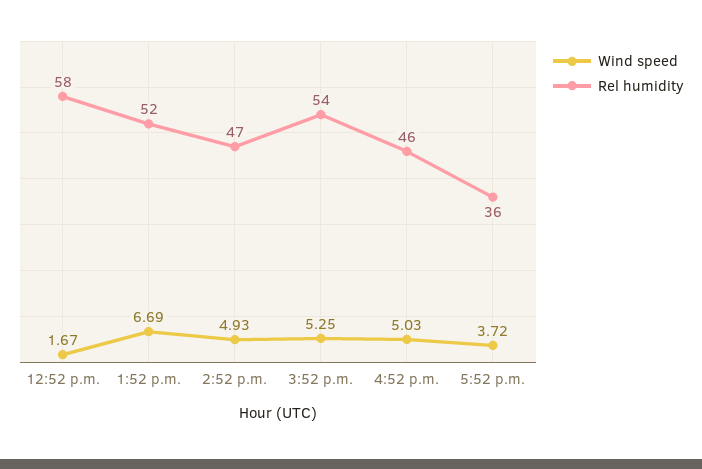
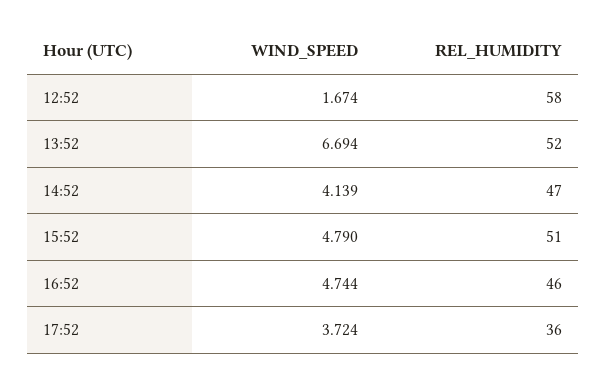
  {
    "Wind speed": {
      "12:52 p.m.": 1.674,
      "1:52 p.m.": 6.694,
-     "2:52 p.m.": 4.93,
+     "2:52 p.m.": 4.139,
-     "3:52 p.m.": 5.25,
+     "3:52 p.m.": 4.79,
-     "4:52 p.m.": 5.03,
+     "4:52 p.m.": 4.744,
      "5:52 p.m.": 3.724
    },
    "Rel humidity": {
      "12:52 p.m.": 58,
      "1:52 p.m.": 52,
      "2:52 p.m.": 47,
-     "3:52 p.m.": 54,
+     "3:52 p.m.": 51,
      "4:52 p.m.": 46,
      "5:52 p.m.": 36
    }
  }

